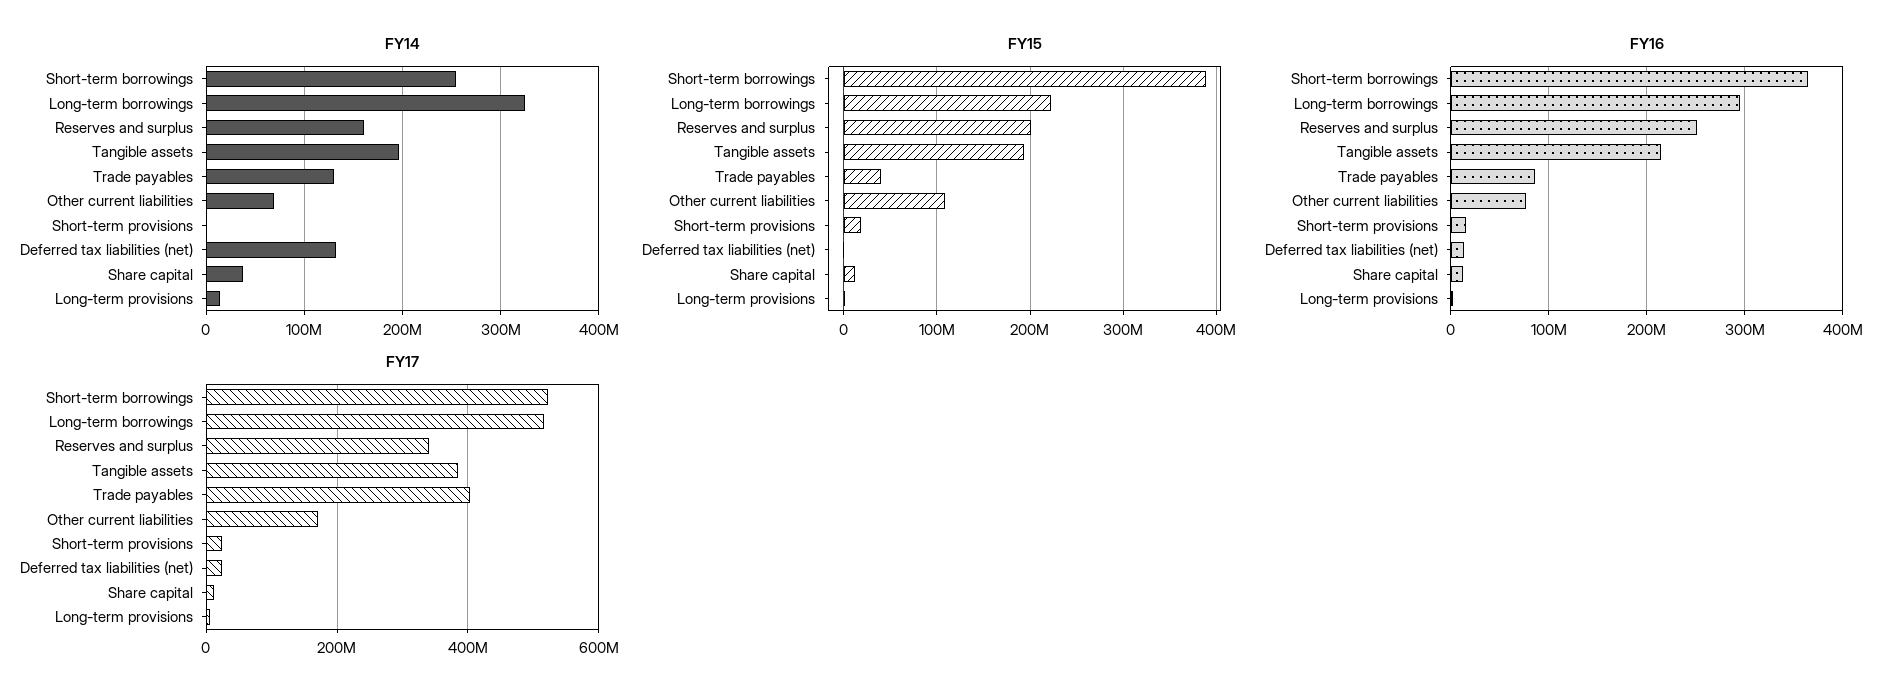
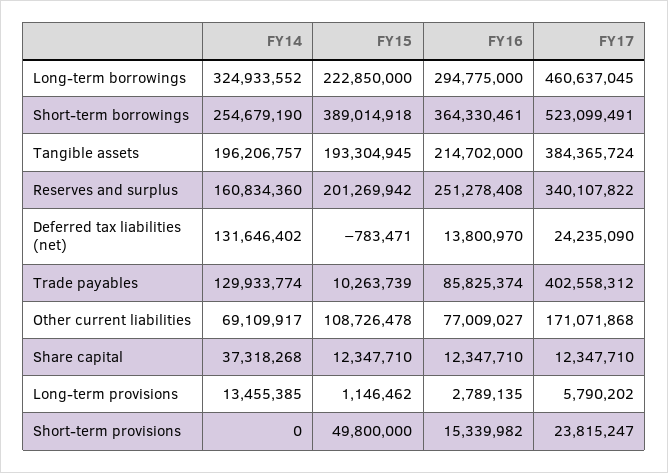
  {
    "FY14": {
      "Short-term borrowings": 254679190,
      "Long-term borrowings": 324933552,
      "Reserves and surplus": 160834360,
      "Tangible assets": 196206757,
      "Trade payables": 129933774,
      "Other current liabilities": 69109917,
      "Short-term provisions": 0,
      "Deferred tax liabilities (net)": 131646402,
      "Share capital": 37318268,
      "Long-term provisions": 13455385
    },
    "FY15": {
      "Short-term borrowings": 389014918,
      "Long-term borrowings": 222850000,
      "Reserves and surplus": 201269942,
      "Tangible assets": 193304945,
-     "Trade payables": 40000000,
+     "Trade payables": 10263739,
      "Other current liabilities": 108726478,
-     "Short-term provisions": 20000000,
+     "Short-term provisions": 49800000,
      "Deferred tax liabilities (net)": -783471,
      "Share capital": 12347710,
      "Long-term provisions": 1146462
    },
    "FY16": {
      "Short-term borrowings": 364330461,
      "Long-term borrowings": 294775000,
      "Reserves and surplus": 251278408,
      "Tangible assets": 214702000,
      "Trade payables": 85825374,
      "Other current liabilities": 77009027,
      "Short-term provisions": 15339982,
      "Deferred tax liabilities (net)": 13800970,
      "Share capital": 12347710,
      "Long-term provisions": 2789135
    },
    "FY17": {
      "Short-term borrowings": 523099491,
-     "Long-term borrowings": 520000000,
+     "Long-term borrowings": 460637045,
      "Reserves and surplus": 340107822,
      "Tangible assets": 384365724,
      "Trade payables": 402558312,
      "Other current liabilities": 171071868,
      "Short-term provisions": 23815247,
      "Deferred tax liabilities (net)": 24235090,
      "Share capital": 12347710,
      "Long-term provisions": 5790202
    }
  }

